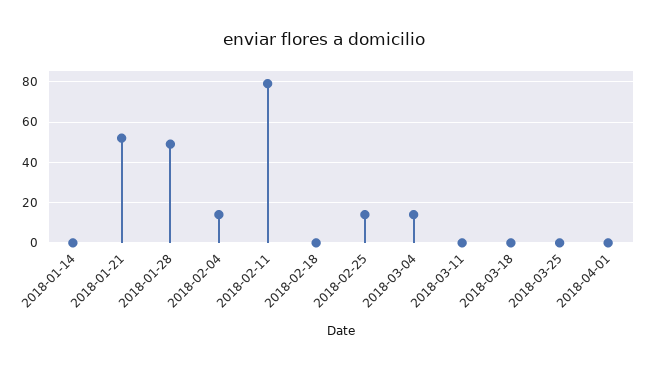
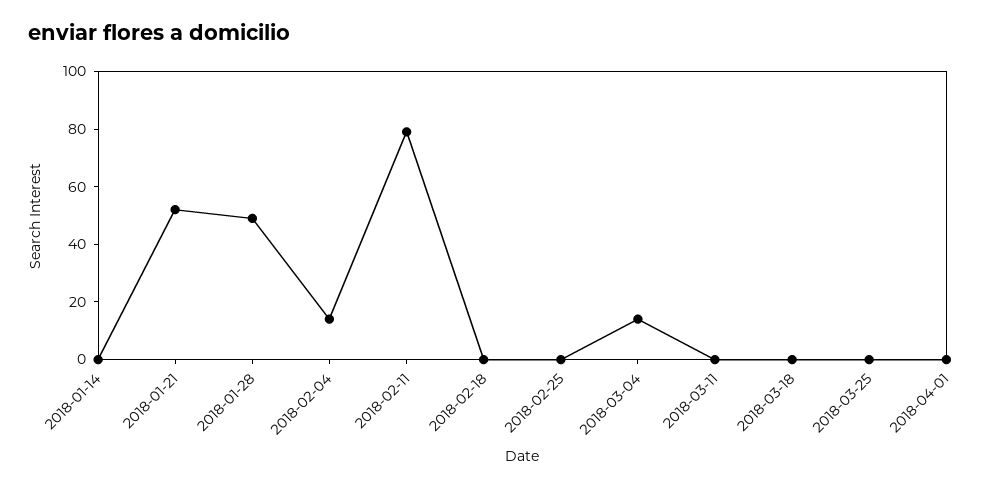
  {
    "2018-01-14": 0,
    "2018-01-21": 50,
    "2018-01-28": 50,
    "2018-02-04": 15,
    "2018-02-11": 80,
    "2018-02-18": 0,
-   "2018-02-25": 15,
+   "2018-02-25": 0,
    "2018-03-04": 15,
    "2018-03-11": 0,
    "2018-03-18": 0,
    "2018-03-25": 0,
    "2018-04-01": 0
  }

